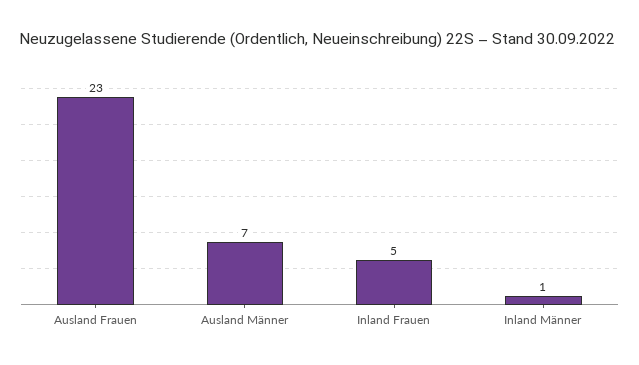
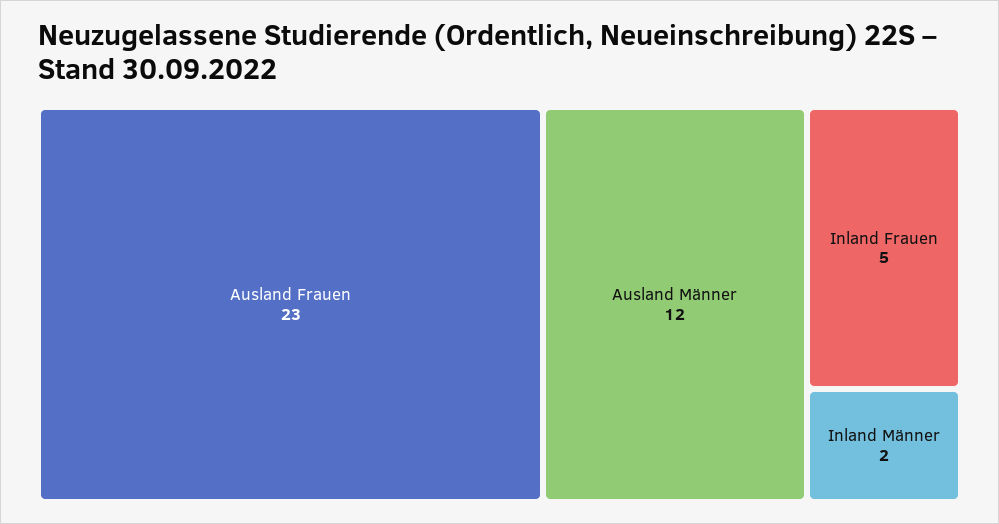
  {
    "Ausland Frauen": 23,
-   "Ausland Männer": 7,
+   "Ausland Männer": 12,
    "Inland Frauen": 5,
-   "Inland Männer": 1
+   "Inland Männer": 2
  }

